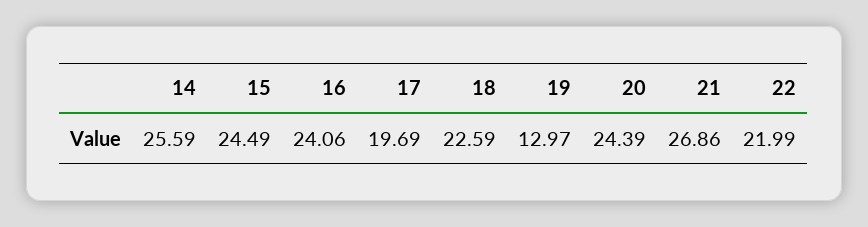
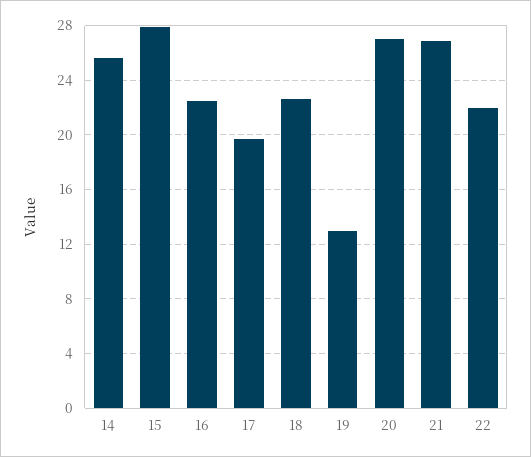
  {
    "14": 25.59,
-   "15": 24.49,
+   "15": 28,
-   "16": 24.06,
+   "16": 22.5,
    "17": 19.69,
    "18": 22.59,
    "19": 12.97,
-   "20": 24.39,
+   "20": 27,
    "21": 26.86,
    "22": 21.99
  }

